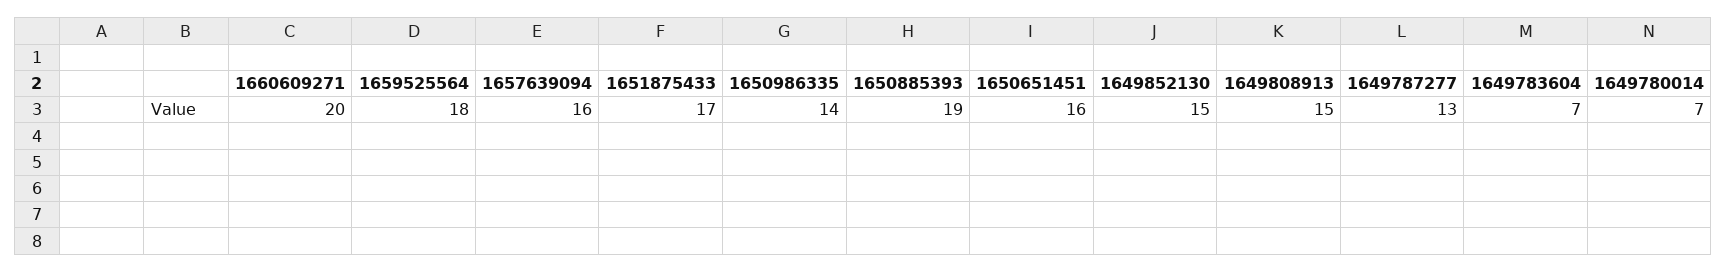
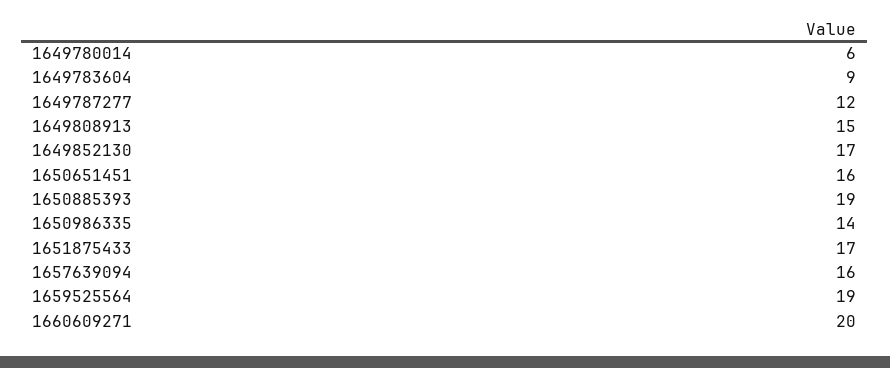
  {
    "1660609271": 20,
-   "1659525564": 18,
+   "1659525564": 19,
    "1657639094": 16,
    "1651875433": 17,
    "1650986335": 14,
    "1650885393": 19,
    "1650651451": 16,
-   "1649852130": 15,
+   "1649852130": 17,
    "1649808913": 15,
-   "1649787277": 13,
+   "1649787277": 12,
-   "1649783604": 7,
+   "1649783604": 9,
-   "1649780014": 7
+   "1649780014": 6
  }

